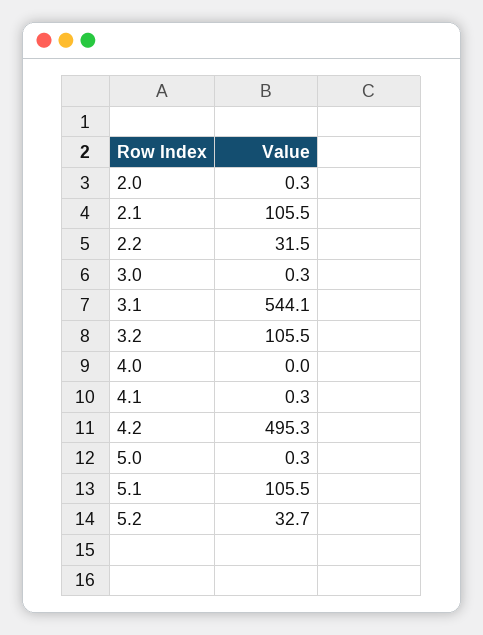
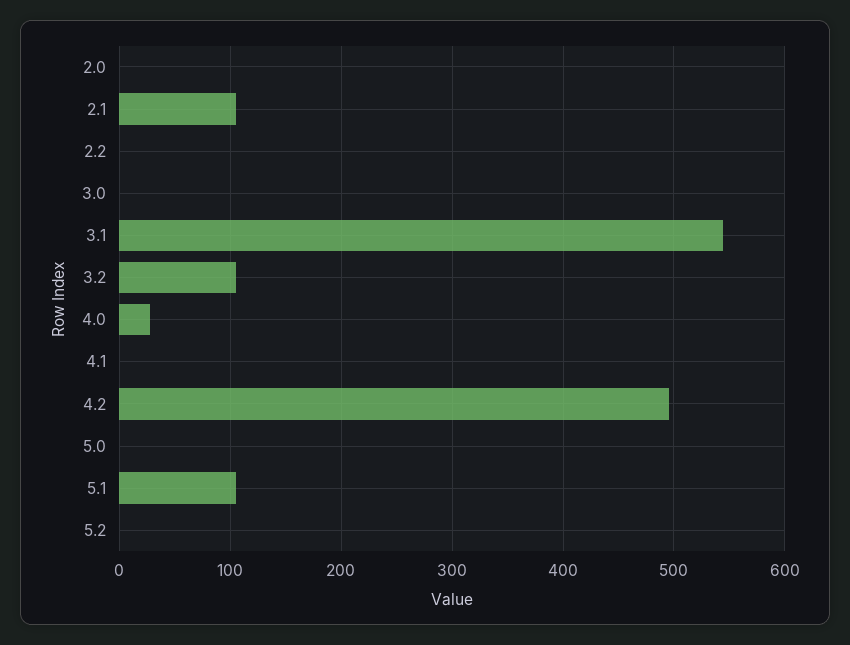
  {
    "2.0": 0.3,
    "2.1": 105.5,
-   "2.2": 31.5,
+   "2.2": 0,
    "3.0": 0.3,
    "3.1": 544.1,
    "3.2": 105.5,
-   "4.0": 0,
+   "4.0": 30,
    "4.1": 0.3,
    "4.2": 495.3,
    "5.0": 0.3,
    "5.1": 105.5,
-   "5.2": 32.7
+   "5.2": 0
  }

